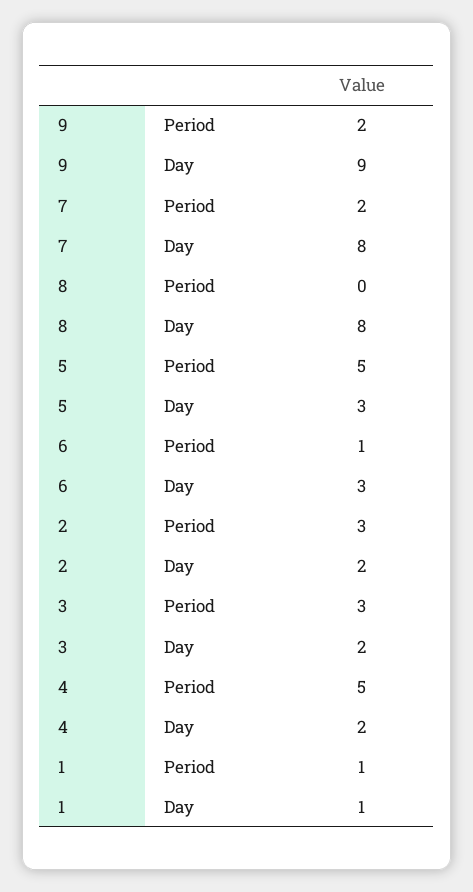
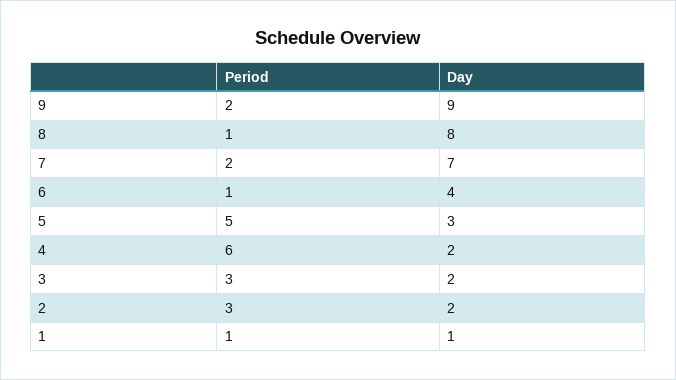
  {
    "9": {
      "Period": 2,
      "Day": 9
    },
    "7": {
      "Period": 2,
-     "Day": 8
+     "Day": 7
    },
    "8": {
-     "Period": 0,
+     "Period": 1,
      "Day": 8
    },
    "5": {
      "Period": 5,
      "Day": 3
    },
    "6": {
      "Period": 1,
-     "Day": 3
+     "Day": 4
    },
    "2": {
      "Period": 3,
      "Day": 2
    },
    "3": {
      "Period": 3,
      "Day": 2
    },
    "4": {
-     "Period": 5,
+     "Period": 6,
      "Day": 2
    },
    "1": {
      "Period": 1,
      "Day": 1
    }
  }

